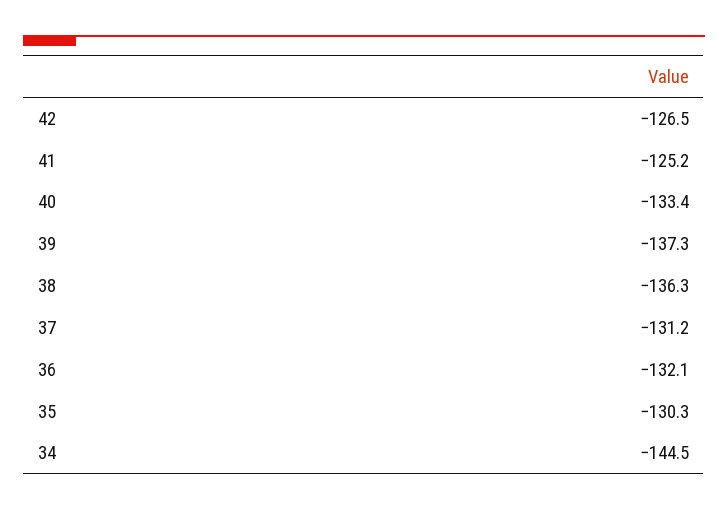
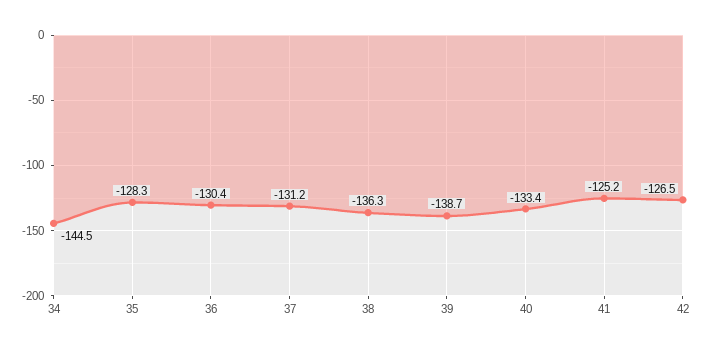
  {
    "42": -126.5,
    "41": -125.2,
    "40": -133.4,
-   "39": -137.3,
+   "39": -138.7,
    "38": -136.3,
    "37": -131.2,
-   "36": -132.1,
+   "36": -130.4,
-   "35": -130.3,
+   "35": -128.3,
    "34": -144.5
  }

